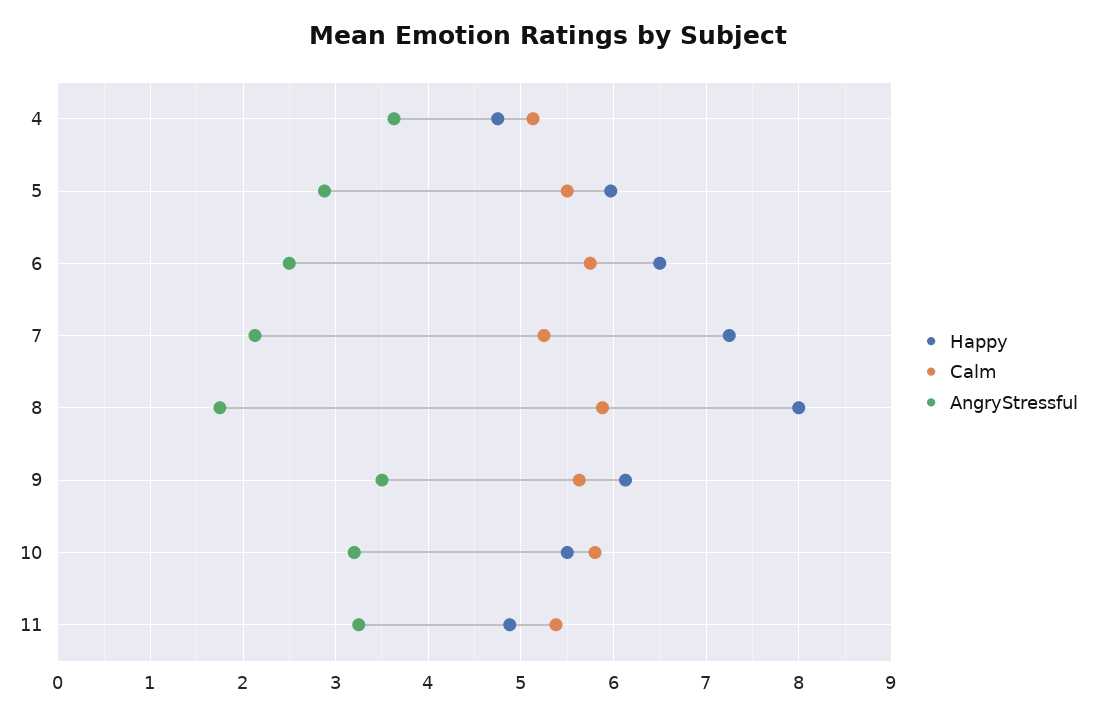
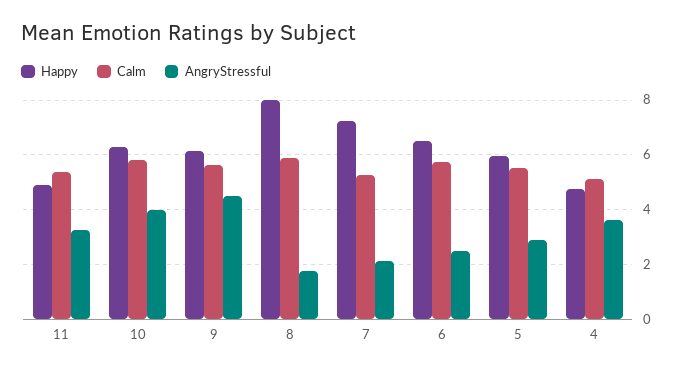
  {
    "Happy": {
      "4": 4.8,
      "5": 6,
      "6": 6.5,
      "7": 7.3,
      "8": 8,
      "9": 6.1,
-     "10": 5.5,
+     "10": 6.25,
      "11": 4.9
    },
    "Calm": {
      "4": 5.1,
      "5": 5.5,
      "6": 5.8,
      "7": 5.3,
      "8": 5.9,
      "9": 5.6,
      "10": 5.8,
      "11": 5.4
    },
    "AngryStressful": {
      "4": 3.6,
      "5": 2.9,
      "6": 2.5,
      "7": 2.1,
      "8": 1.8,
-     "9": 3.5,
+     "9": 4.5,
-     "10": 3.2,
+     "10": 4,
      "11": 3.3
    }
  }

